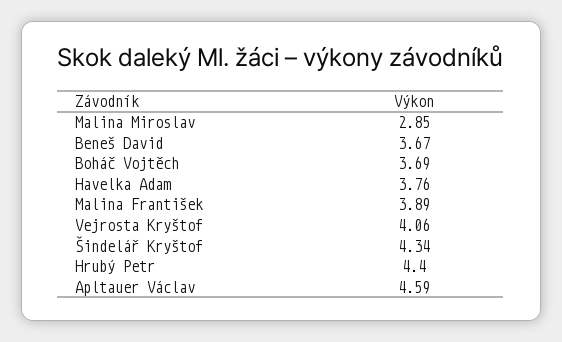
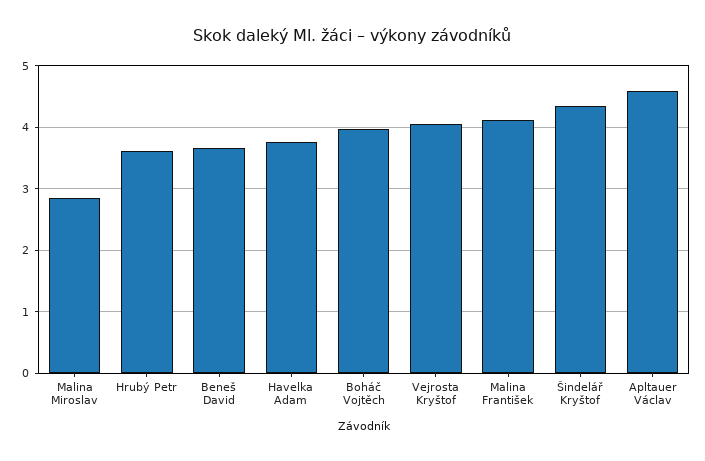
  {
    "Malina Miroslav": 2.85,
    "Beneš David": 3.67,
-   "Boháč Vojtěch": 3.69,
+   "Boháč Vojtěch": 4,
    "Havelka Adam": 3.76,
-   "Malina František": 3.89,
+   "Malina František": 4.1,
    "Vejrosta Kryštof": 4.06,
    "Šindelář Kryštof": 4.34,
-   "Hrubý Petr": 4.4,
+   "Hrubý Petr": 3.6,
    "Apltauer Václav": 4.59
  }

